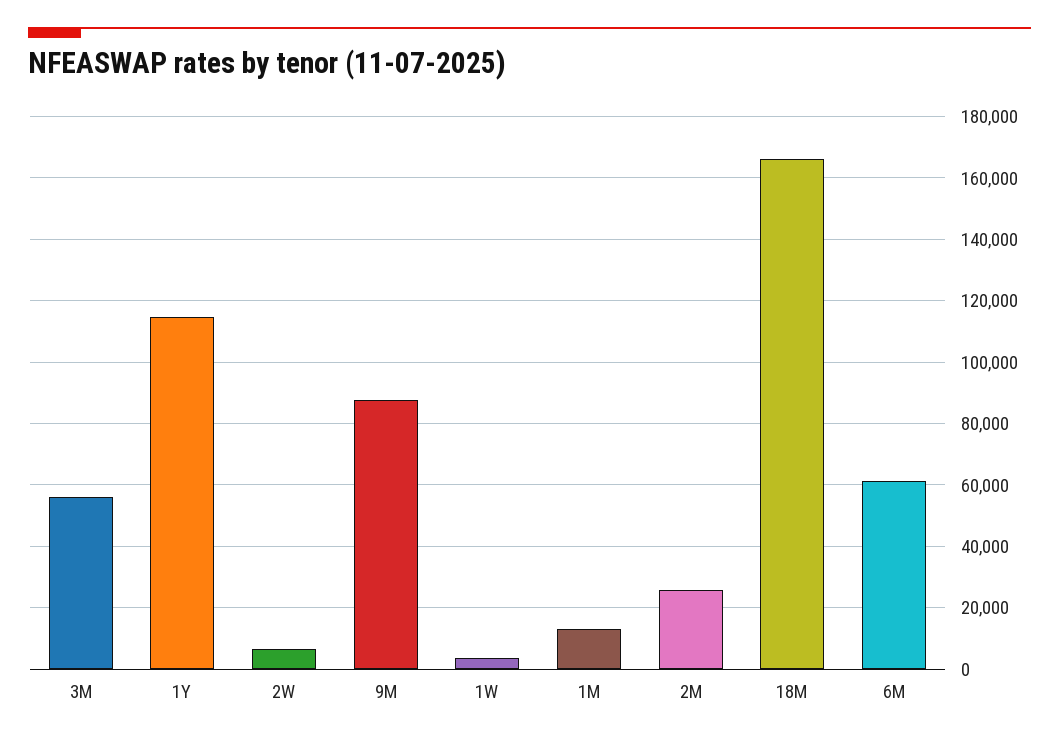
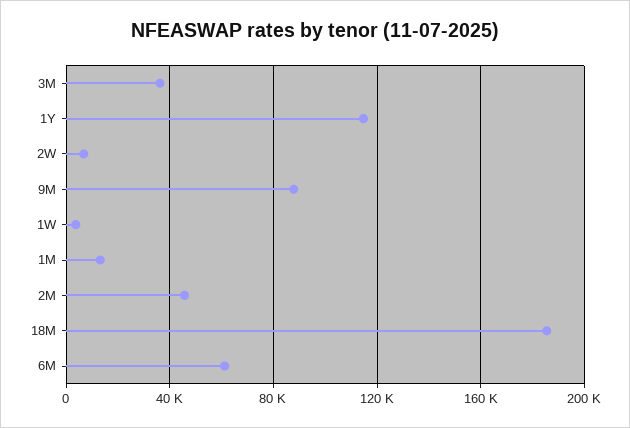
  {
-   "3M": 56000,
+   "3M": 35000,
    "1Y": 114000,
    "2W": 6000,
    "9M": 88000,
    "1W": 4000,
    "1M": 14000,
-   "2M": 26000,
+   "2M": 45000,
-   "18M": 166000,
+   "18M": 185000,
    "6M": 62000
  }

